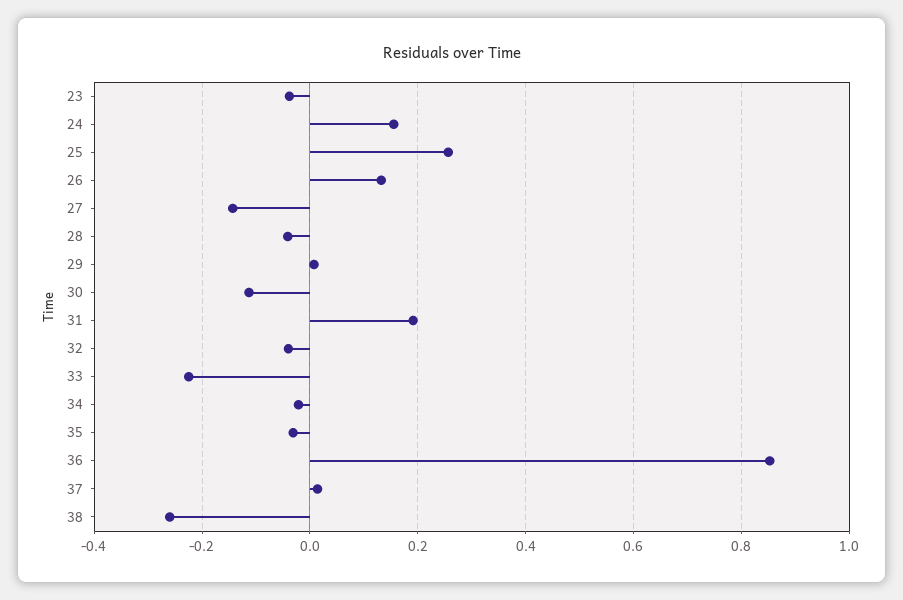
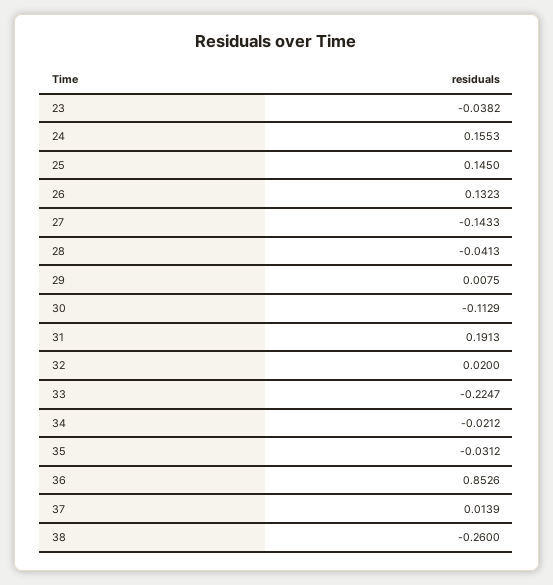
  {
    "23": -0.0382,
    "24": 0.1553,
-   "25": 0.26,
+   "25": 0.145,
    "26": 0.1323,
    "27": -0.1433,
    "28": -0.0413,
    "29": 0.0075,
    "30": -0.1129,
    "31": 0.1913,
-   "32": -0.04,
+   "32": 0.02,
    "33": -0.2247,
    "34": -0.0212,
    "35": -0.0312,
    "36": 0.8526,
    "37": 0.0139,
    "38": -0.26
  }

